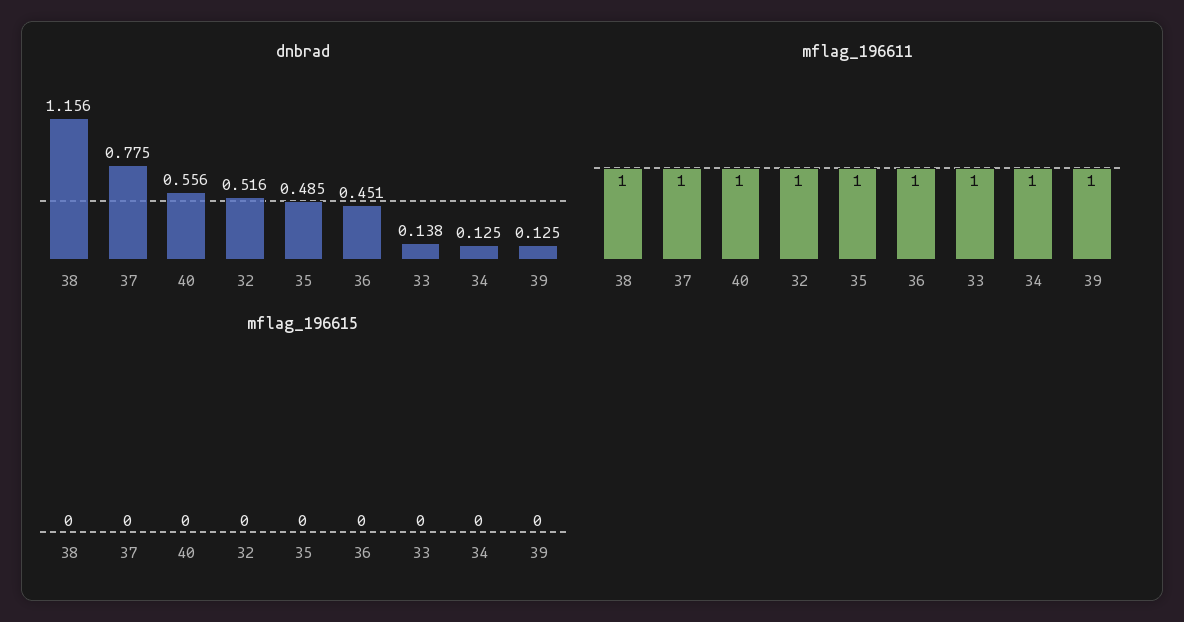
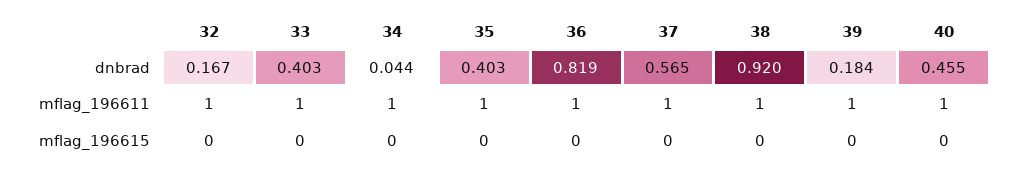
  {
    "dnbrad": {
-     "38": 1.156,
+     "38": 0.92,
-     "37": 0.775,
+     "37": 0.565,
-     "40": 0.556,
+     "40": 0.455,
-     "32": 0.516,
+     "32": 0.167,
-     "35": 0.485,
+     "35": 0.403,
-     "36": 0.451,
+     "36": 0.819,
-     "33": 0.138,
+     "33": 0.403,
-     "34": 0.125,
+     "34": 0.044,
-     "39": 0.125
+     "39": 0.184
    },
    "mflag_196611": {
      "38": 1,
      "37": 1,
      "40": 1,
      "32": 1,
      "35": 1,
      "36": 1,
      "33": 1,
      "34": 1,
      "39": 1
    },
    "mflag_196615": {
      "38": 0,
      "37": 0,
      "40": 0,
      "32": 0,
      "35": 0,
      "36": 0,
      "33": 0,
      "34": 0,
      "39": 0
    }
  }

